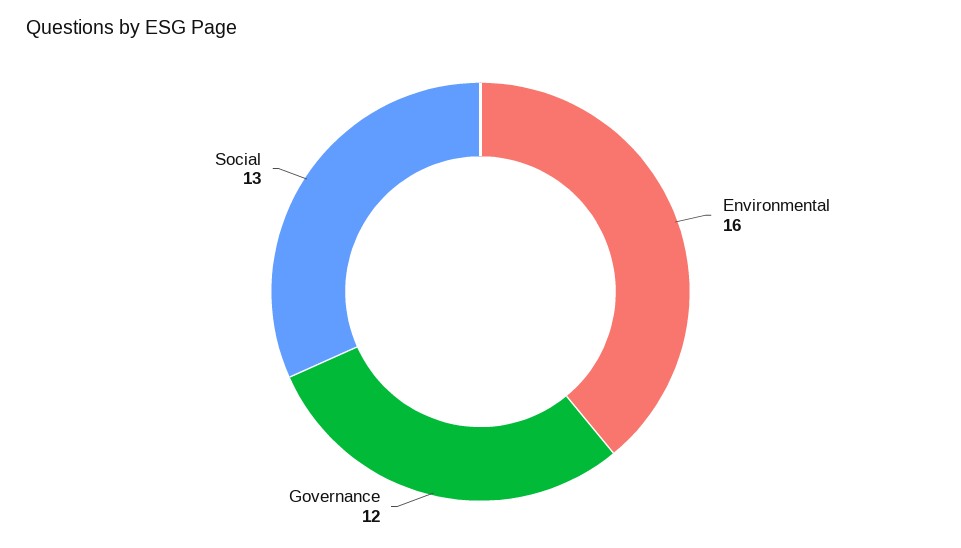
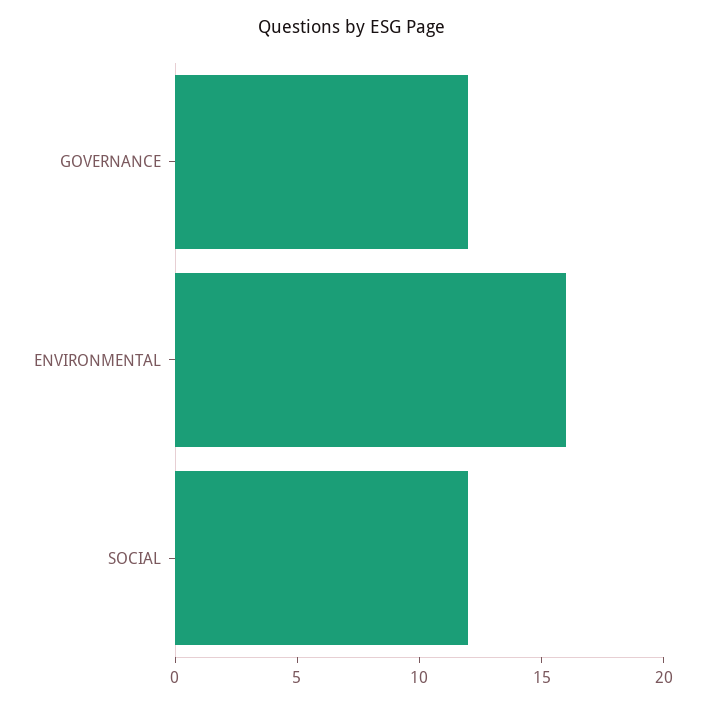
  {
    "Environmental": 16,
    "Governance": 12,
-   "Social": 13
+   "Social": 12
  }

